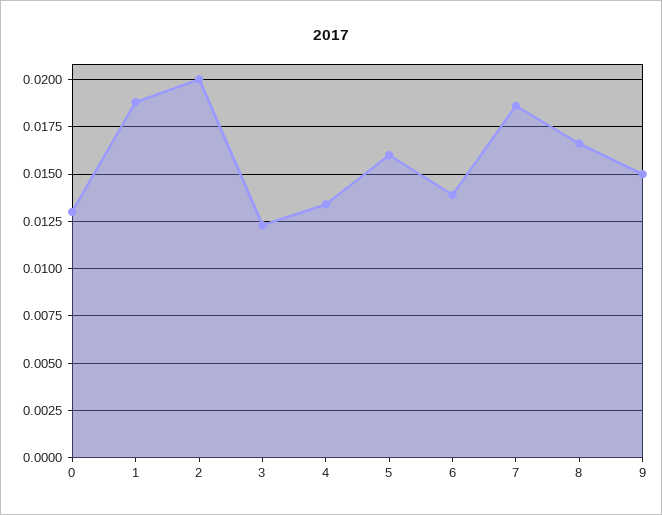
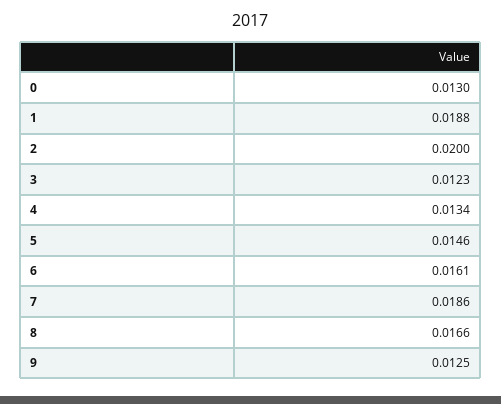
  {
    "0": 0.013,
    "1": 0.0188,
    "2": 0.02,
    "3": 0.0123,
    "4": 0.0134,
-   "5": 0.016,
+   "5": 0.0146,
-   "6": 0.014,
+   "6": 0.0161,
    "7": 0.0186,
    "8": 0.0166,
-   "9": 0.015
+   "9": 0.0125
  }

